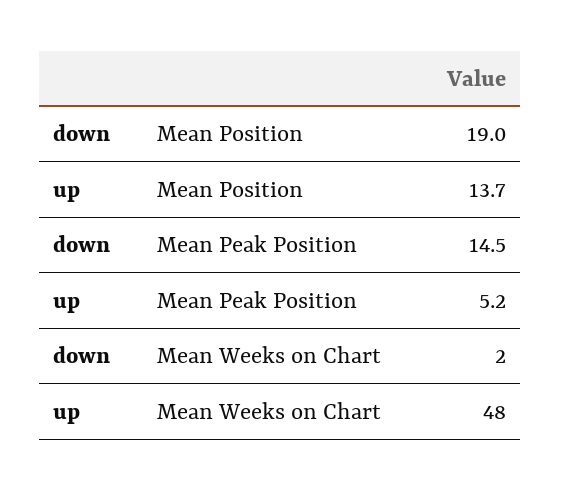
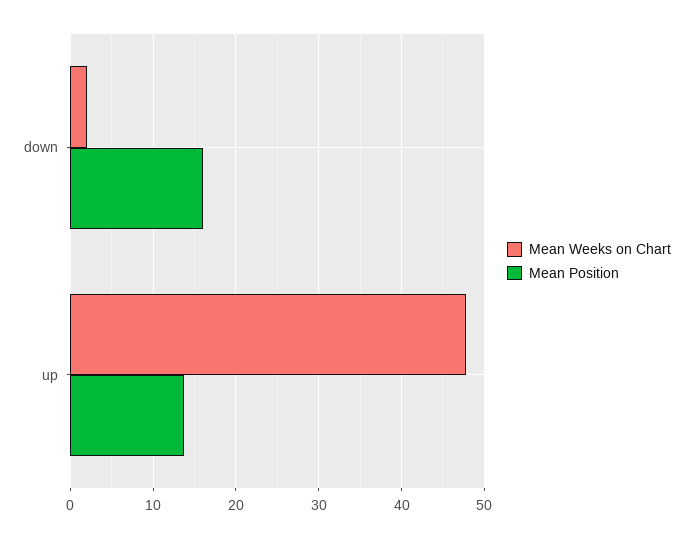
  {
    "Mean Position": {
-     "down": 19,
+     "down": 16,
      "up": 13.7
    },
-   "Mean Peak Position": {
-     "down": 14.5,
-     "up": 5.2
-   },
    "Mean Weeks on Chart": {
      "down": 2,
      "up": 48
    }
  }

